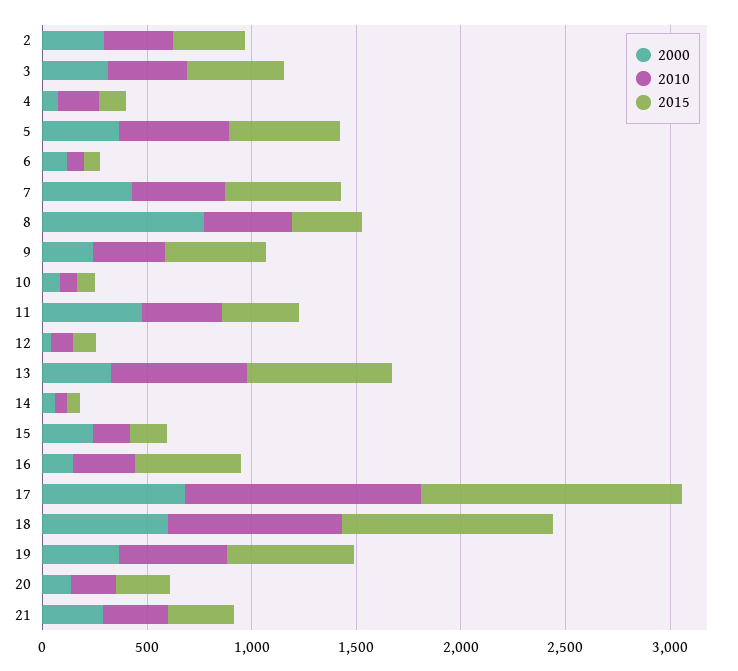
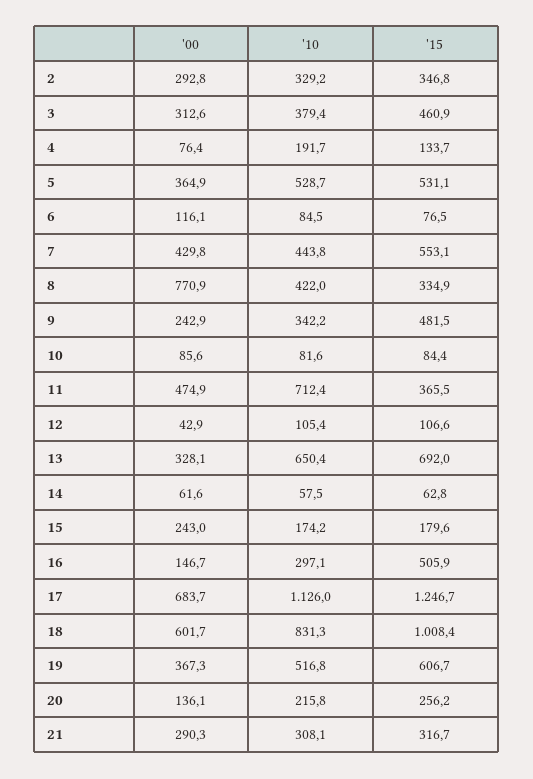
  {
    "2000": {
      "2": 292.8,
      "3": 312.6,
      "4": 76.4,
      "5": 364.9,
      "6": 116.1,
      "7": 429.8,
      "8": 770.9,
      "9": 242.9,
      "10": 85.6,
      "11": 474.9,
      "12": 42.9,
      "13": 328.1,
      "14": 61.6,
      "15": 243,
      "16": 146.7,
      "17": 683.7,
      "18": 601.7,
      "19": 367.3,
      "20": 136.1,
      "21": 290.3
    },
    "2010": {
      "2": 329.2,
      "3": 379.4,
      "4": 191.7,
      "5": 528.7,
      "6": 84.5,
      "7": 443.8,
      "8": 422,
      "9": 342.2,
      "10": 81.6,
-     "11": 400,
+     "11": 712.4,
      "12": 105.4,
      "13": 650.4,
      "14": 57.5,
      "15": 174.2,
      "16": 297.1,
      "17": 1126,
      "18": 831.3,
      "19": 516.8,
      "20": 215.8,
      "21": 308.1
    },
    "2015": {
      "2": 346.8,
      "3": 460.9,
      "4": 133.7,
      "5": 531.1,
      "6": 76.5,
      "7": 553.1,
      "8": 334.9,
      "9": 481.5,
      "10": 84.4,
      "11": 365.5,
      "12": 106.6,
      "13": 692,
      "14": 62.8,
      "15": 179.6,
      "16": 505.9,
      "17": 1246.7,
      "18": 1008.4,
      "19": 606.7,
      "20": 256.2,
      "21": 316.7
    }
  }

